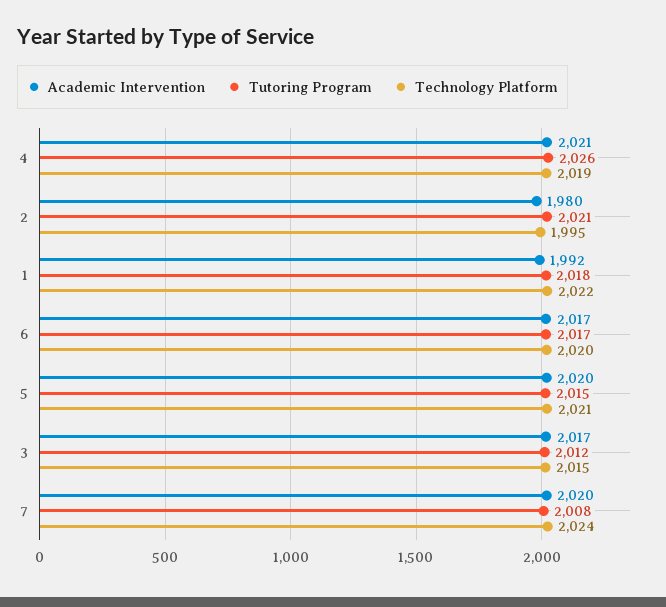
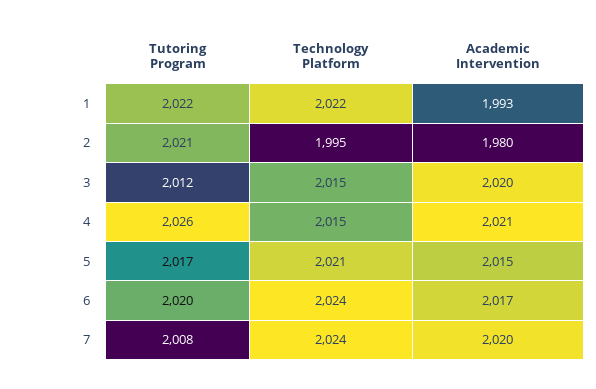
  {
    "Academic Intervention": {
      "4": 2021,
      "2": 1980,
-     "1": 1992,
+     "1": 1993,
      "6": 2017,
-     "5": 2020,
+     "5": 2015,
-     "3": 2017,
+     "3": 2020,
      "7": 2020
    },
    "Tutoring Program": {
      "4": 2026,
      "2": 2021,
-     "1": 2018,
+     "1": 2022,
-     "6": 2017,
+     "6": 2020,
-     "5": 2015,
+     "5": 2017,
      "3": 2012,
      "7": 2008
    },
    "Technology Platform": {
-     "4": 2019,
+     "4": 2015,
      "2": 1995,
      "1": 2022,
-     "6": 2020,
+     "6": 2024,
      "5": 2021,
      "3": 2015,
      "7": 2024
    }
  }

